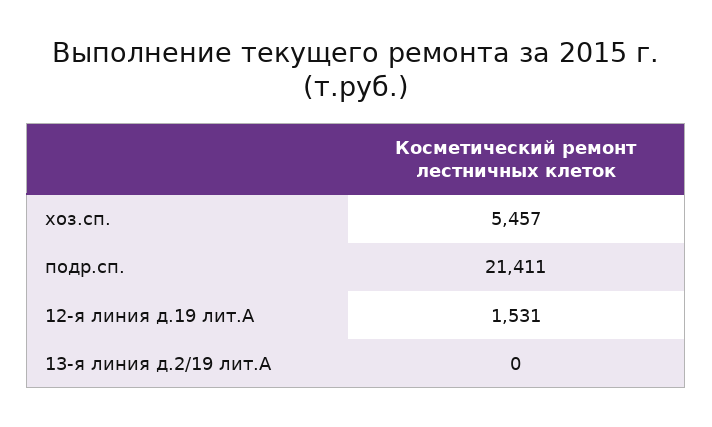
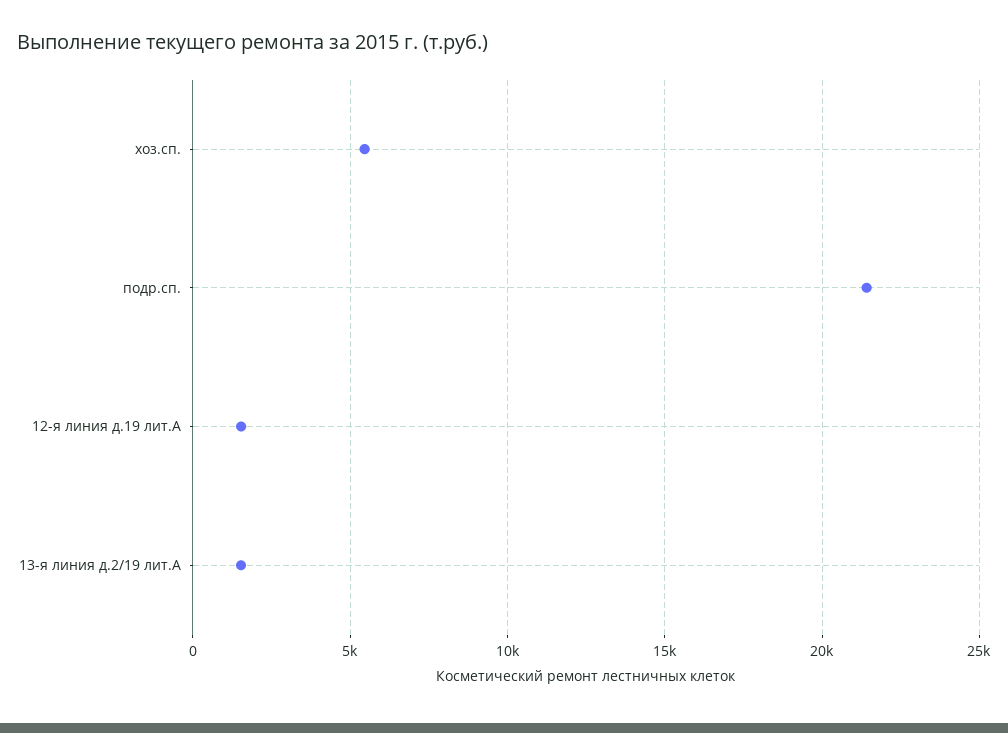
  {
    "хоз.сп.": 5457,
    "подр.сп.": 21411,
    "12-я линия д.19 лит.А": 1531,
-   "13-я линия д.2/19 лит.А": 0
+   "13-я линия д.2/19 лит.А": 1500
  }

